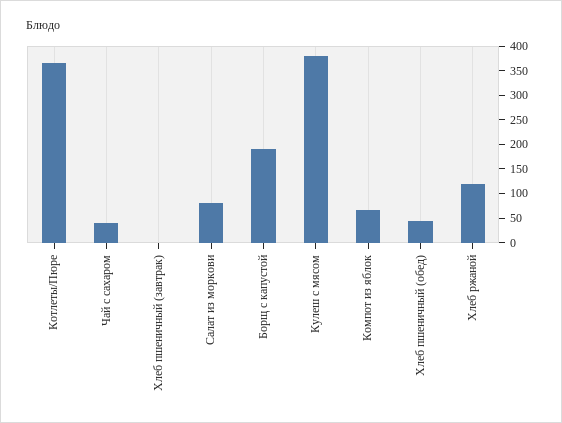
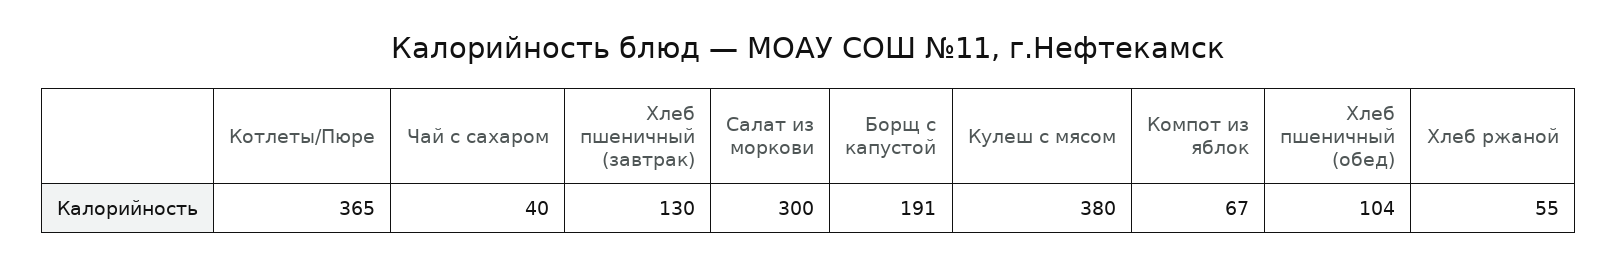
  {
    "Котлеты/Пюре": 365,
    "Чай с сахаром": 40,
-   "Хлеб пшеничный (завтрак)": 0,
+   "Хлеб пшеничный (завтрак)": 130,
-   "Салат из моркови": 75,
+   "Салат из моркови": 300,
    "Борщ с капустой": 191,
    "Кулеш с мясом": 380,
    "Компот из яблок": 67,
-   "Хлеб пшеничный (обед)": 50,
+   "Хлеб пшеничный (обед)": 104,
-   "Хлеб ржаной": 125
+   "Хлеб ржаной": 55
  }

